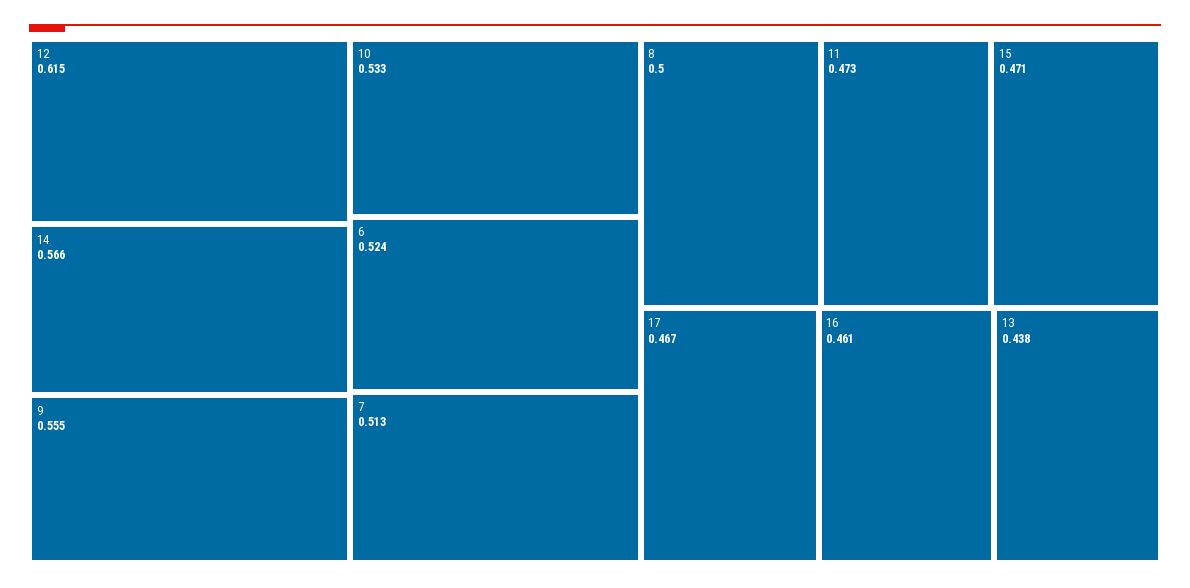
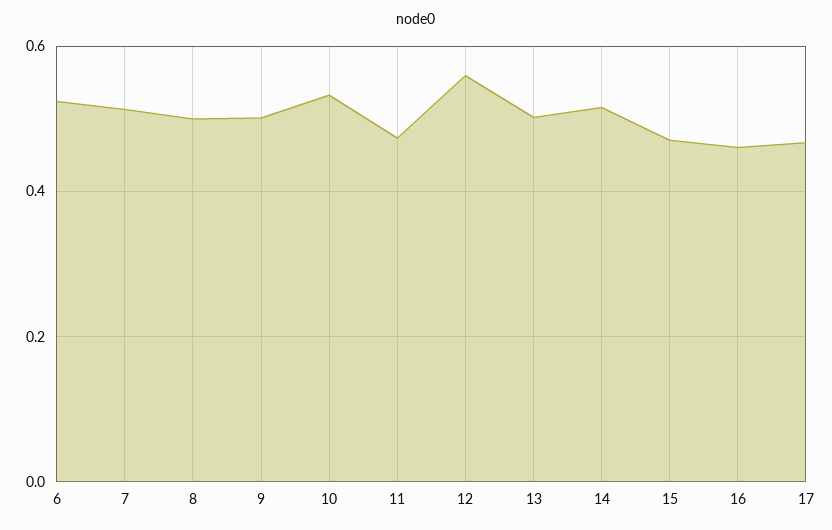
  {
-   "12": 0.615,
+   "12": 0.56,
-   "14": 0.566,
+   "14": 0.52,
-   "9": 0.555,
+   "9": 0.5,
    "10": 0.533,
    "6": 0.524,
    "7": 0.513,
    "8": 0.5,
    "11": 0.473,
    "15": 0.471,
    "17": 0.467,
    "16": 0.461,
-   "13": 0.438
+   "13": 0.5
  }

